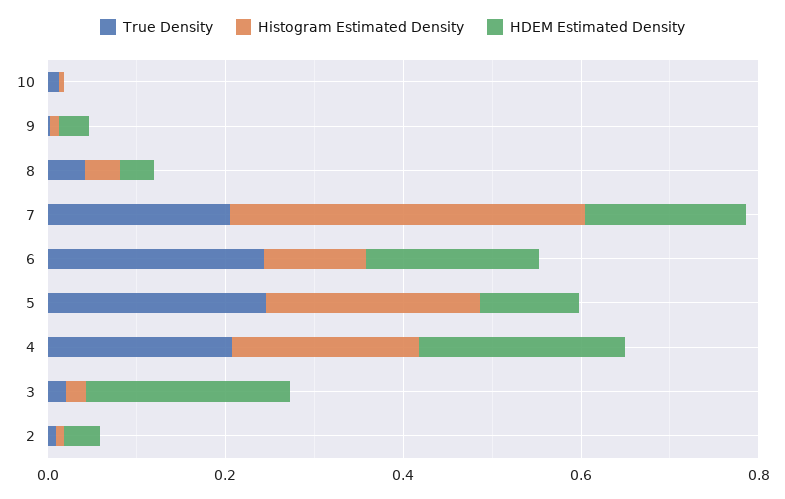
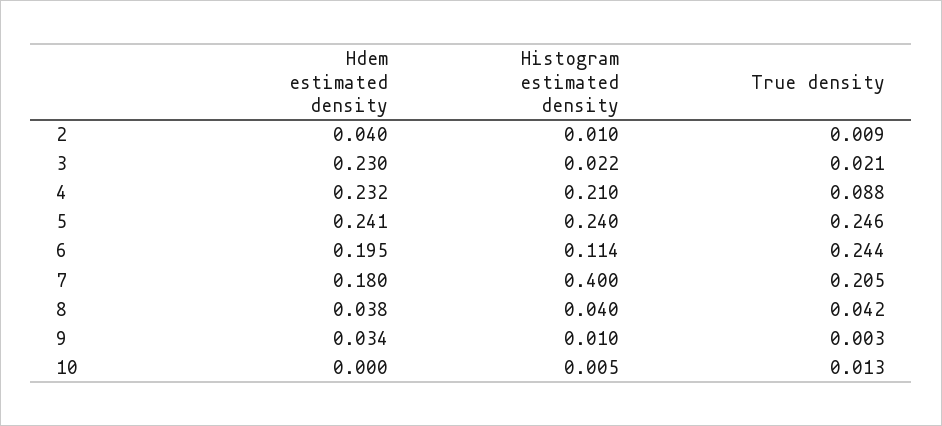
  {
    "True Density": {
      "10": 0.013,
      "9": 0.003,
      "8": 0.042,
      "7": 0.205,
      "6": 0.244,
      "5": 0.246,
-     "4": 0.2,
+     "4": 0.088,
      "3": 0.021,
      "2": 0.009
    },
    "Histogram Estimated Density": {
      "10": 0.005,
      "9": 0.01,
      "8": 0.04,
      "7": 0.4,
      "6": 0.114,
      "5": 0.24,
      "4": 0.21,
      "3": 0.022,
      "2": 0.01
    },
    "HDEM Estimated Density": {
      "10": 0,
      "9": 0.034,
      "8": 0.038,
      "7": 0.18,
      "6": 0.195,
-     "5": 0.1,
+     "5": 0.241,
      "4": 0.232,
      "3": 0.23,
      "2": 0.04
    }
  }

